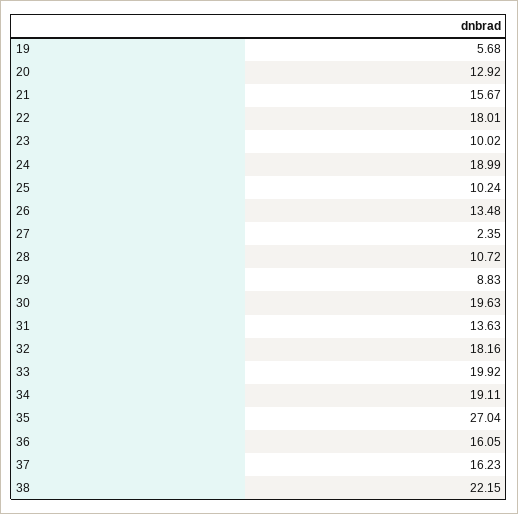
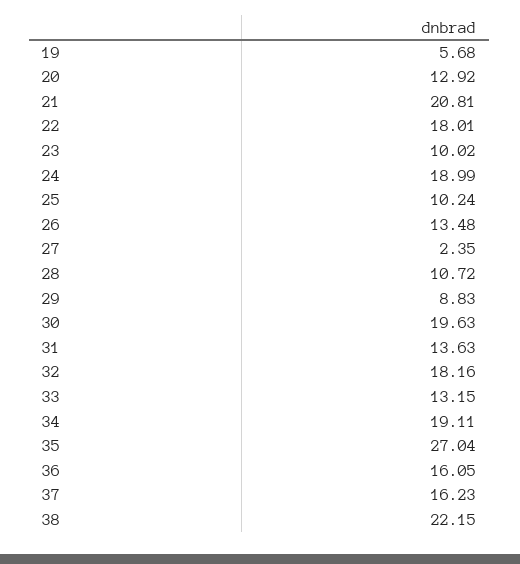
  {
    "19": 5.68,
    "20": 12.92,
-   "21": 15.67,
+   "21": 20.81,
    "22": 18.01,
    "23": 10.02,
    "24": 18.99,
    "25": 10.24,
    "26": 13.48,
    "27": 2.35,
    "28": 10.72,
    "29": 8.83,
    "30": 19.63,
    "31": 13.63,
    "32": 18.16,
-   "33": 19.92,
+   "33": 13.15,
    "34": 19.11,
    "35": 27.04,
    "36": 16.05,
    "37": 16.23,
    "38": 22.15
  }

